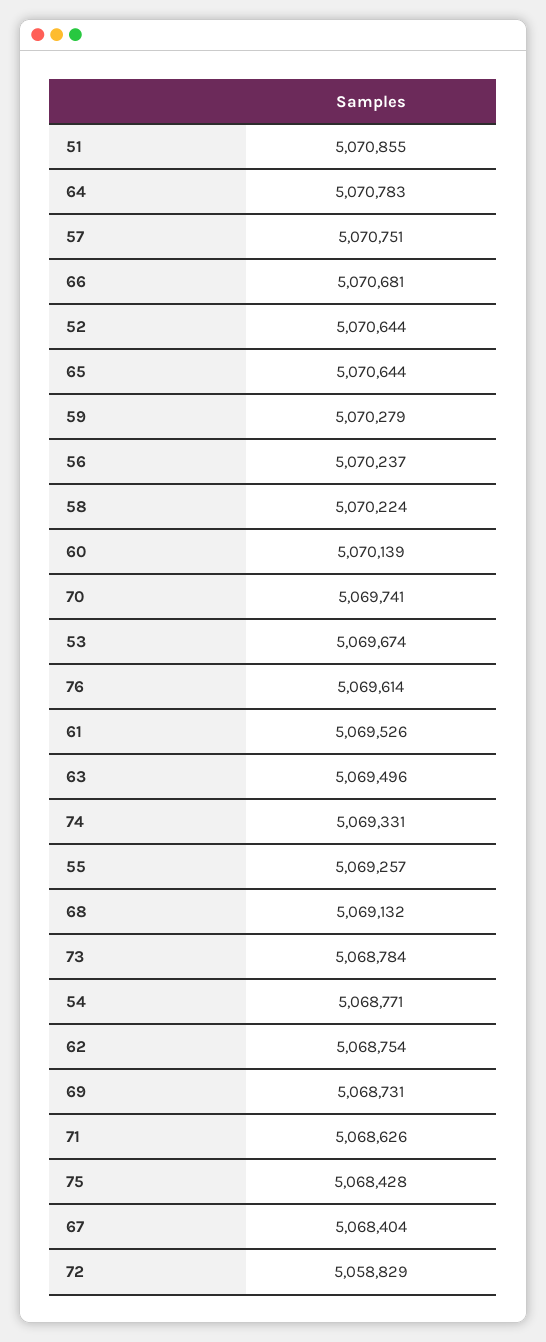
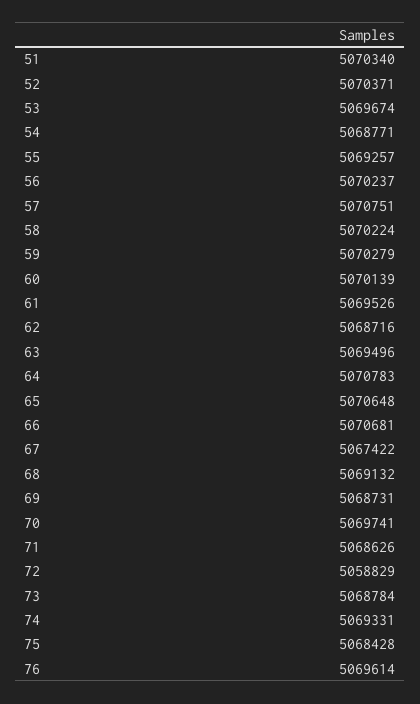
  {
-   "51": 5070855,
+   "51": 5070340,
    "64": 5070783,
    "57": 5070751,
    "66": 5070681,
-   "52": 5070644,
+   "52": 5070371,
-   "65": 5070644,
+   "65": 5070648,
    "59": 5070279,
    "56": 5070237,
    "58": 5070224,
    "60": 5070139,
    "70": 5069741,
    "53": 5069674,
    "76": 5069614,
    "61": 5069526,
    "63": 5069496,
    "74": 5069331,
    "55": 5069257,
    "68": 5069132,
    "73": 5068784,
    "54": 5068771,
-   "62": 5068754,
+   "62": 5068716,
    "69": 5068731,
    "71": 5068626,
    "75": 5068428,
-   "67": 5068404,
+   "67": 5067422,
    "72": 5058829
  }

